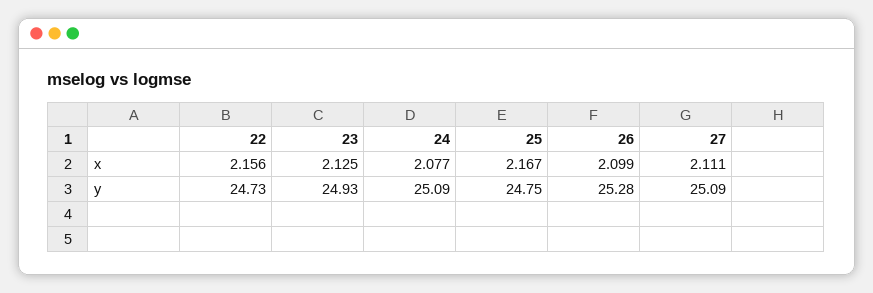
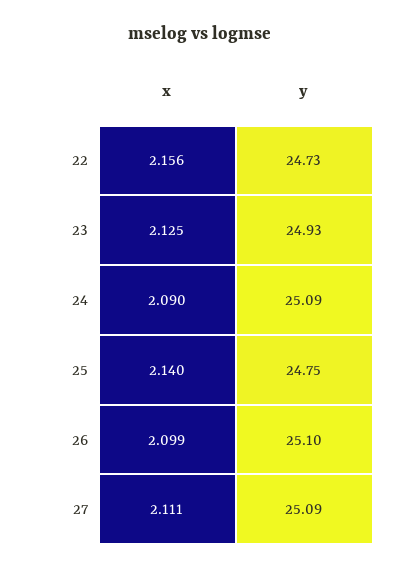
  {
    "22": {
      "x": 2.156,
      "y": 24.73
    },
    "23": {
      "x": 2.125,
      "y": 24.93
    },
    "24": {
-     "x": 2.077,
+     "x": 2.09,
      "y": 25.09
    },
    "25": {
-     "x": 2.167,
+     "x": 2.14,
      "y": 24.75
    },
    "26": {
      "x": 2.099,
-     "y": 25.28
+     "y": 25.1
    },
    "27": {
      "x": 2.111,
      "y": 25.09
    }
  }

